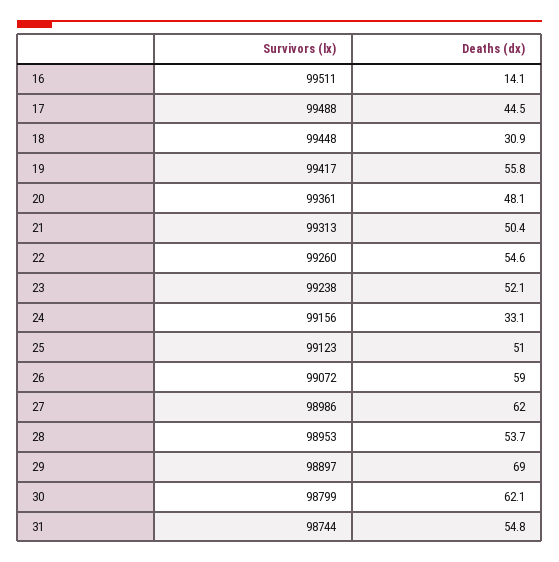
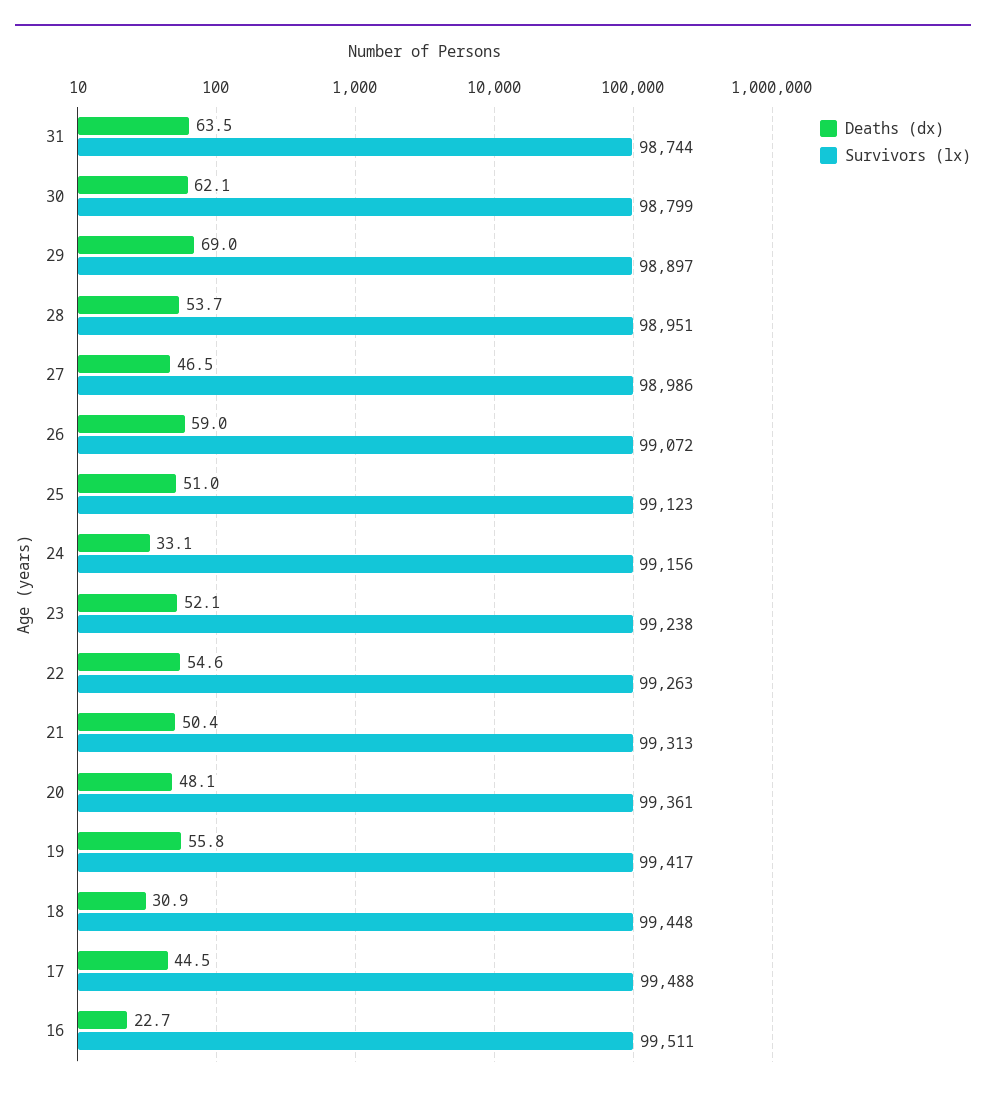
  {
    "Survivors (lx)": {
      "16": 99511,
      "17": 99488,
      "18": 99448,
      "19": 99417,
      "20": 99361,
      "21": 99313,
-     "22": 99260,
+     "22": 99263,
      "23": 99238,
      "24": 99156,
      "25": 99123,
      "26": 99072,
      "27": 98986,
-     "28": 98953,
+     "28": 98951,
      "29": 98897,
      "30": 98799,
      "31": 98744
    },
    "Deaths (dx)": {
-     "16": 14.1,
+     "16": 22.7,
      "17": 44.5,
      "18": 30.9,
      "19": 55.8,
      "20": 48.1,
      "21": 50.4,
      "22": 54.6,
      "23": 52.1,
      "24": 33.1,
      "25": 51,
      "26": 59,
-     "27": 62,
+     "27": 46.5,
      "28": 53.7,
      "29": 69,
      "30": 62.1,
-     "31": 54.8
+     "31": 63.5
    }
  }

